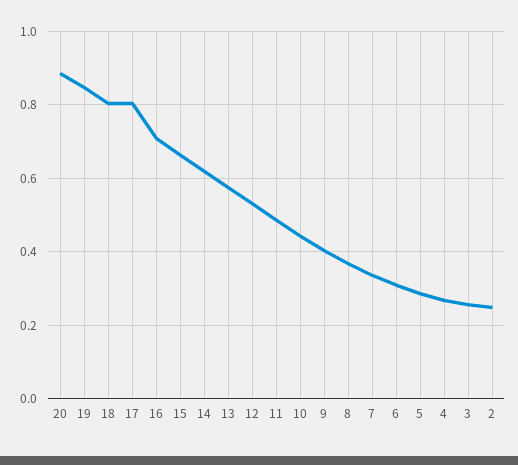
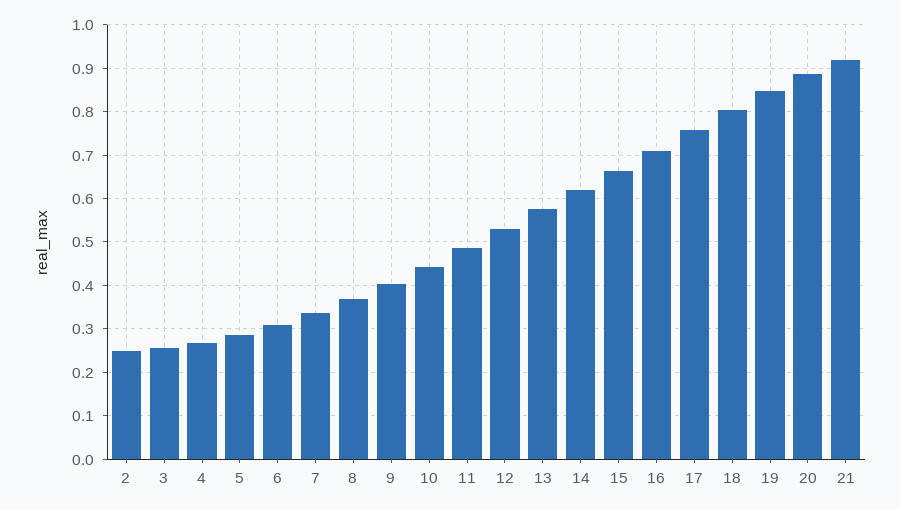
  {
    "20": 0.88,
    "19": 0.84,
    "18": 0.8,
-   "17": 0.8,
+   "17": 0.76,
    "16": 0.7,
    "15": 0.66,
    "14": 0.62,
    "13": 0.58,
    "12": 0.54,
    "11": 0.48,
    "10": 0.44,
    "9": 0.4,
    "8": 0.36,
    "7": 0.34,
    "6": 0.3,
    "5": 0.28,
    "4": 0.26,
    "3": 0.26,
-   "2": 0.24
+   "2": 0.24,
+   "21": 0.92
  }

